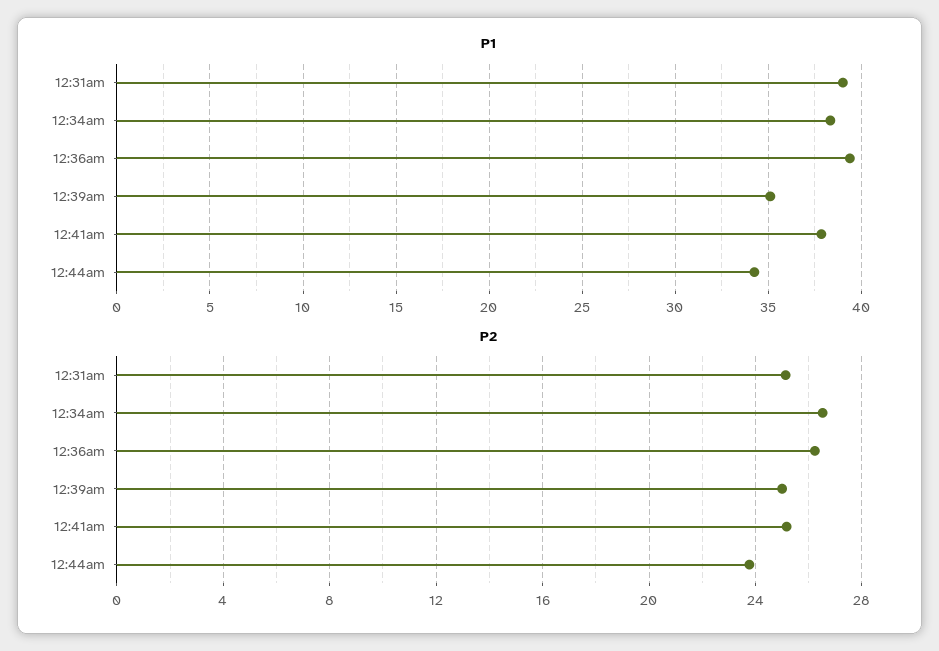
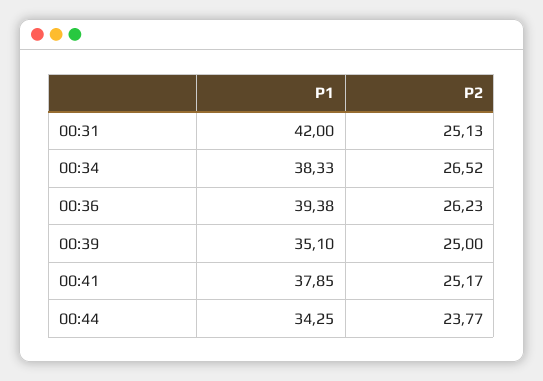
  {
    "P1": {
-     "12:31am": 39,
+     "12:31am": 42,
      "12:34am": 38.33,
      "12:36am": 39.38,
      "12:39am": 35.1,
      "12:41am": 37.85,
      "12:44am": 34.25
    },
    "P2": {
      "12:31am": 25.13,
      "12:34am": 26.52,
      "12:36am": 26.23,
      "12:39am": 25,
      "12:41am": 25.17,
      "12:44am": 23.77
    }
  }

